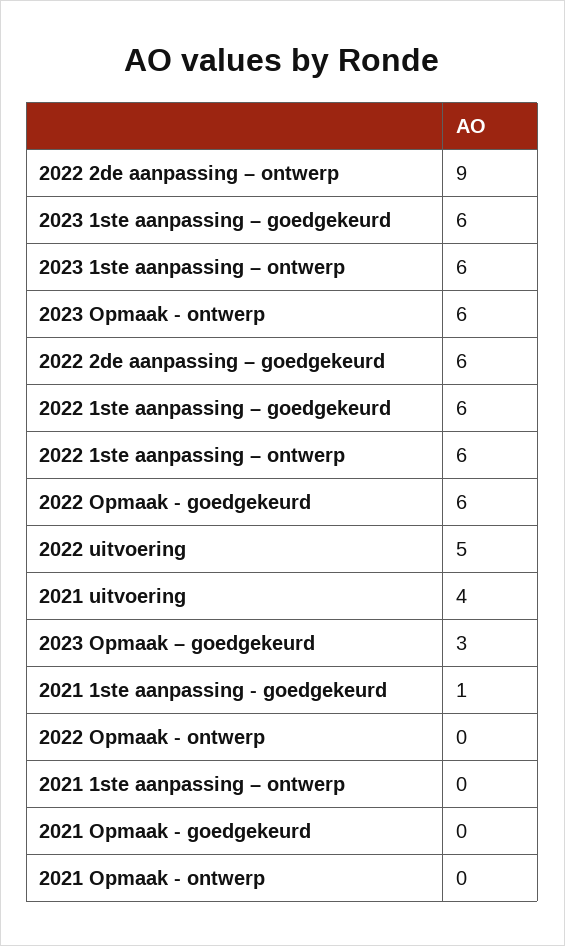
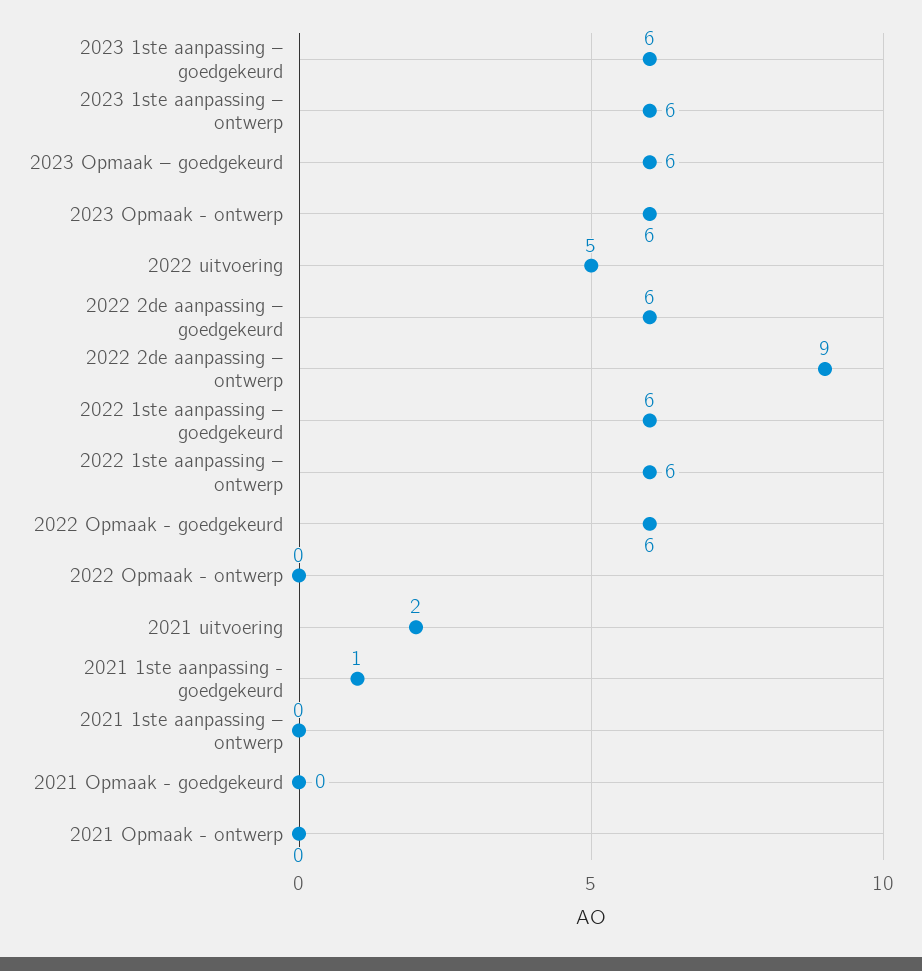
  {
    "2022 2de aanpassing – ontwerp": 9,
    "2023 1ste aanpassing – goedgekeurd": 6,
    "2023 1ste aanpassing – ontwerp": 6,
    "2023 Opmaak - ontwerp": 6,
    "2022 2de aanpassing – goedgekeurd": 6,
    "2022 1ste aanpassing – goedgekeurd": 6,
    "2022 1ste aanpassing – ontwerp": 6,
    "2022 Opmaak - goedgekeurd": 6,
    "2022 uitvoering": 5,
-   "2021 uitvoering": 4,
+   "2021 uitvoering": 2,
-   "2023 Opmaak – goedgekeurd": 3,
+   "2023 Opmaak – goedgekeurd": 6,
    "2021 1ste aanpassing - goedgekeurd": 1,
    "2022 Opmaak - ontwerp": 0,
    "2021 1ste aanpassing – ontwerp": 0,
    "2021 Opmaak - goedgekeurd": 0,
    "2021 Opmaak - ontwerp": 0
  }

